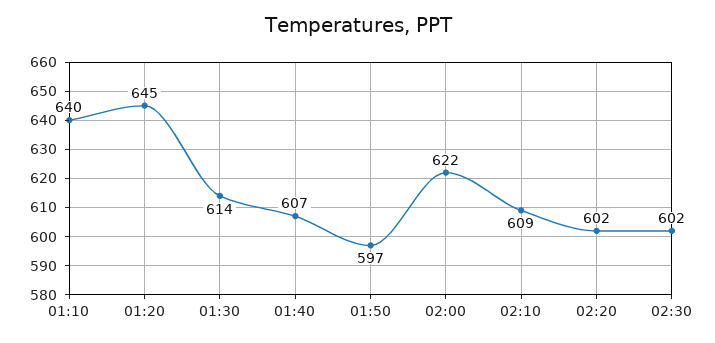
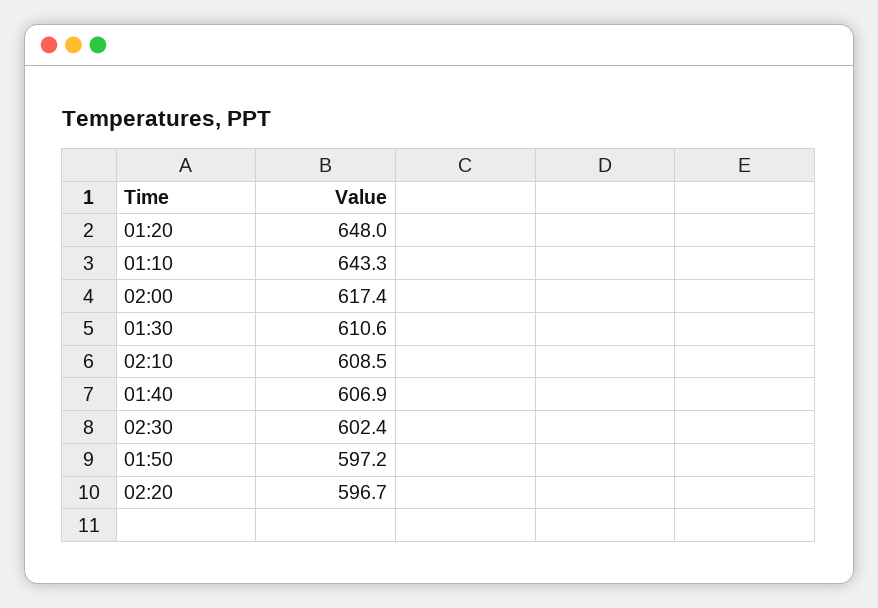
  {
-   "01:10": 640,
+   "01:10": 643.3,
-   "01:20": 645,
+   "01:20": 648,
-   "01:30": 614,
+   "01:30": 610.6,
    "01:40": 606.9,
    "01:50": 597.2,
-   "02:00": 622,
+   "02:00": 617.4,
    "02:10": 608.5,
-   "02:20": 602,
+   "02:20": 596.7,
    "02:30": 602.4
  }

